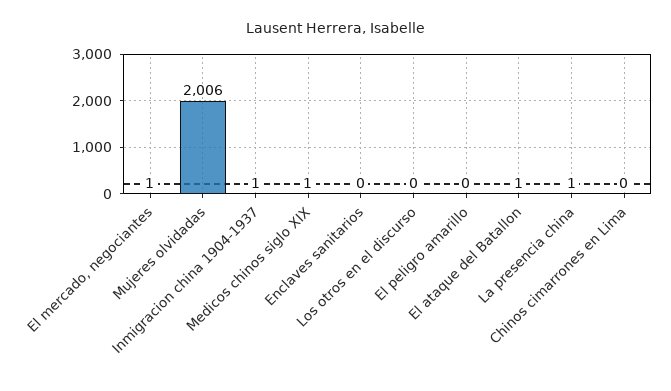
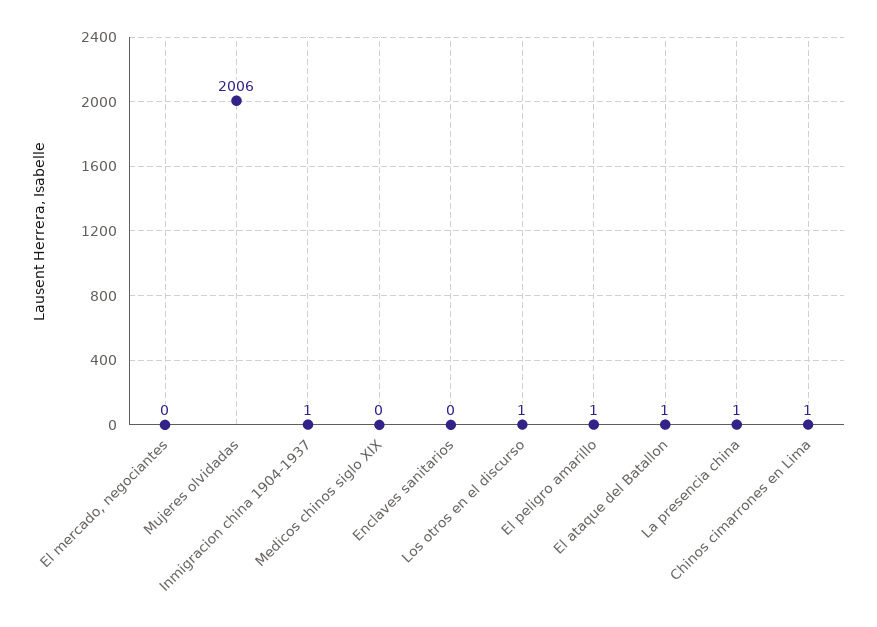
  {
-   "El mercado, negociantes": 1,
+   "El mercado, negociantes": 0,
    "Mujeres olvidadas": 2006,
    "Inmigracion china 1904-1937": 1,
-   "Medicos chinos siglo XIX": 1,
+   "Medicos chinos siglo XIX": 0,
    "Enclaves sanitarios": 0,
-   "Los otros en el discurso": 0,
+   "Los otros en el discurso": 1,
-   "El peligro amarillo": 0,
+   "El peligro amarillo": 1,
    "El ataque del Batallon": 1,
    "La presencia china": 1,
-   "Chinos cimarrones en Lima": 0
+   "Chinos cimarrones en Lima": 1
  }

